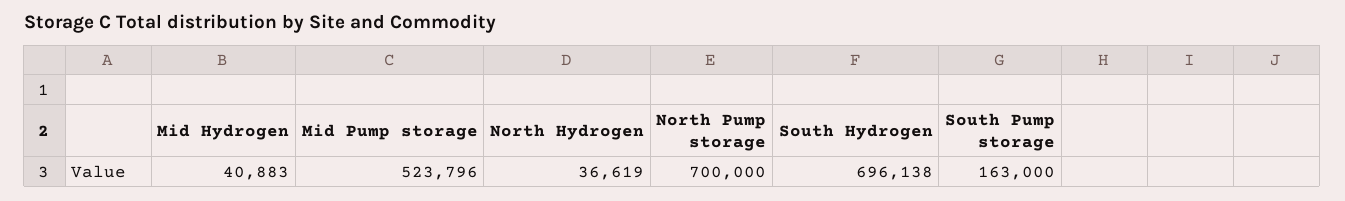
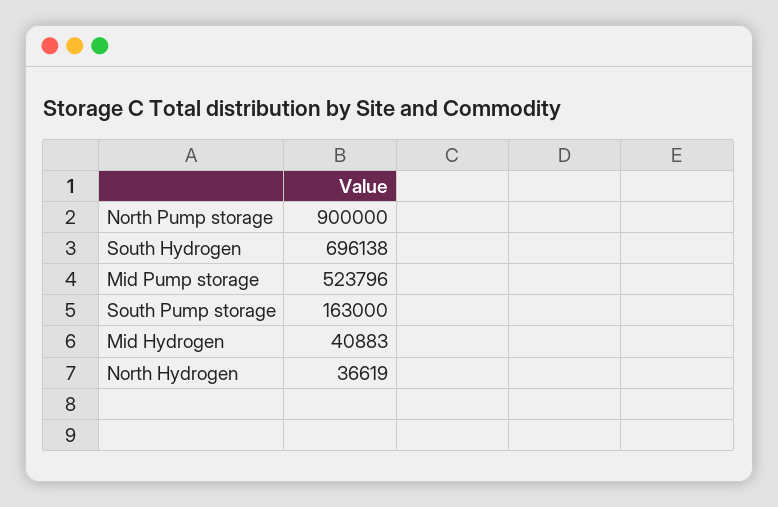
  {
    "Mid Hydrogen": 40883,
    "Mid Pump storage": 523796,
    "North Hydrogen": 36619,
-   "North Pump storage": 700000,
+   "North Pump storage": 900000,
    "South Hydrogen": 696138,
    "South Pump storage": 163000
  }

